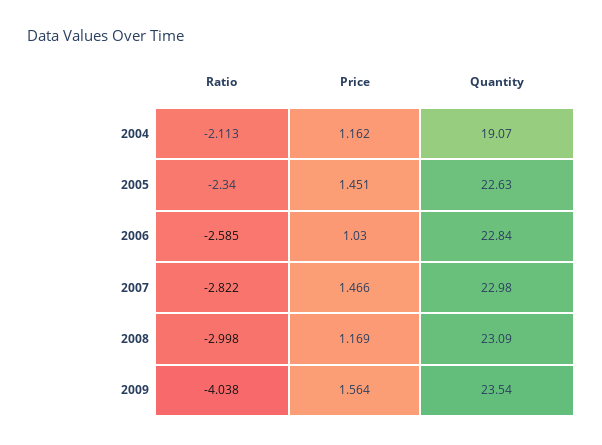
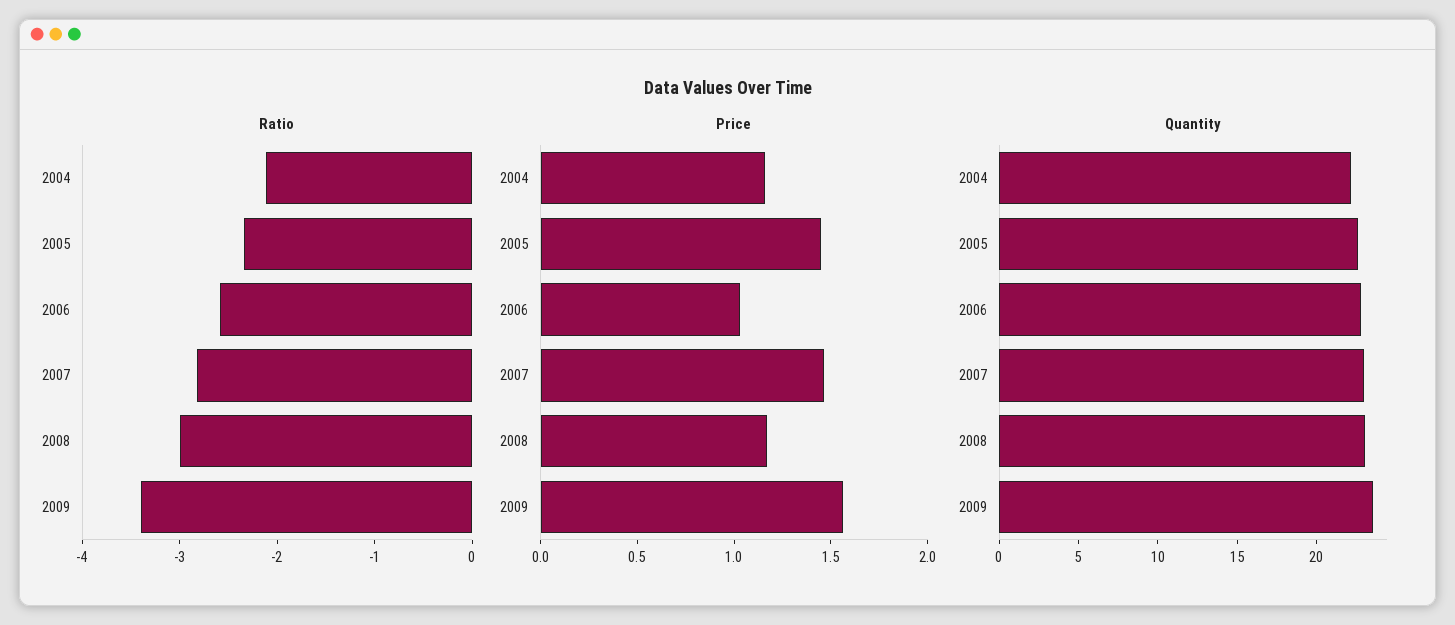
  {
    "Ratio": {
      "2004": -2.113,
      "2005": -2.34,
      "2006": -2.585,
      "2007": -2.822,
      "2008": -2.998,
-     "2009": -4.038
+     "2009": -3.4
    },
    "Price": {
      "2004": 1.162,
      "2005": 1.451,
      "2006": 1.03,
      "2007": 1.466,
      "2008": 1.169,
      "2009": 1.564
    },
    "Quantity": {
-     "2004": 19.07,
+     "2004": 22,
      "2005": 22.63,
      "2006": 22.84,
      "2007": 22.98,
      "2008": 23.09,
      "2009": 23.54
    }
  }

